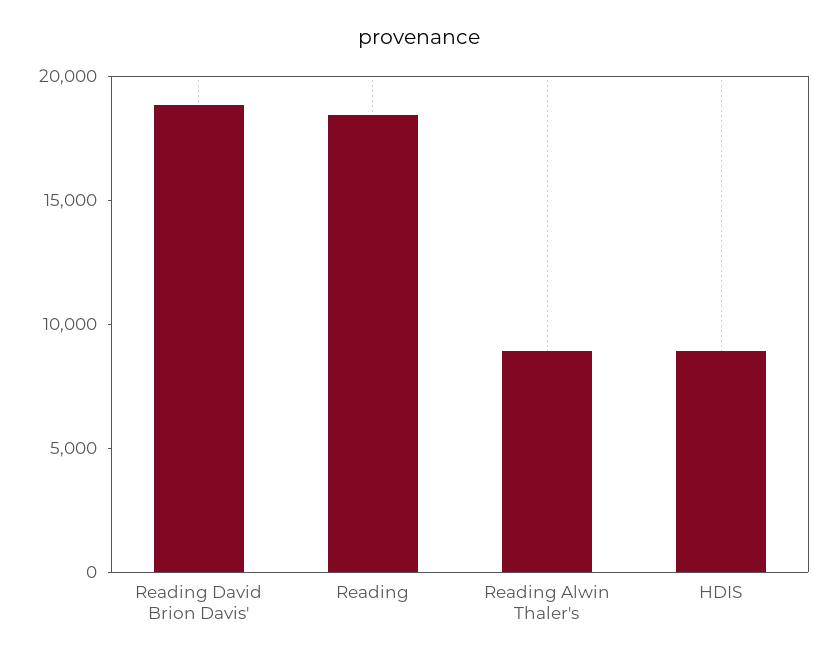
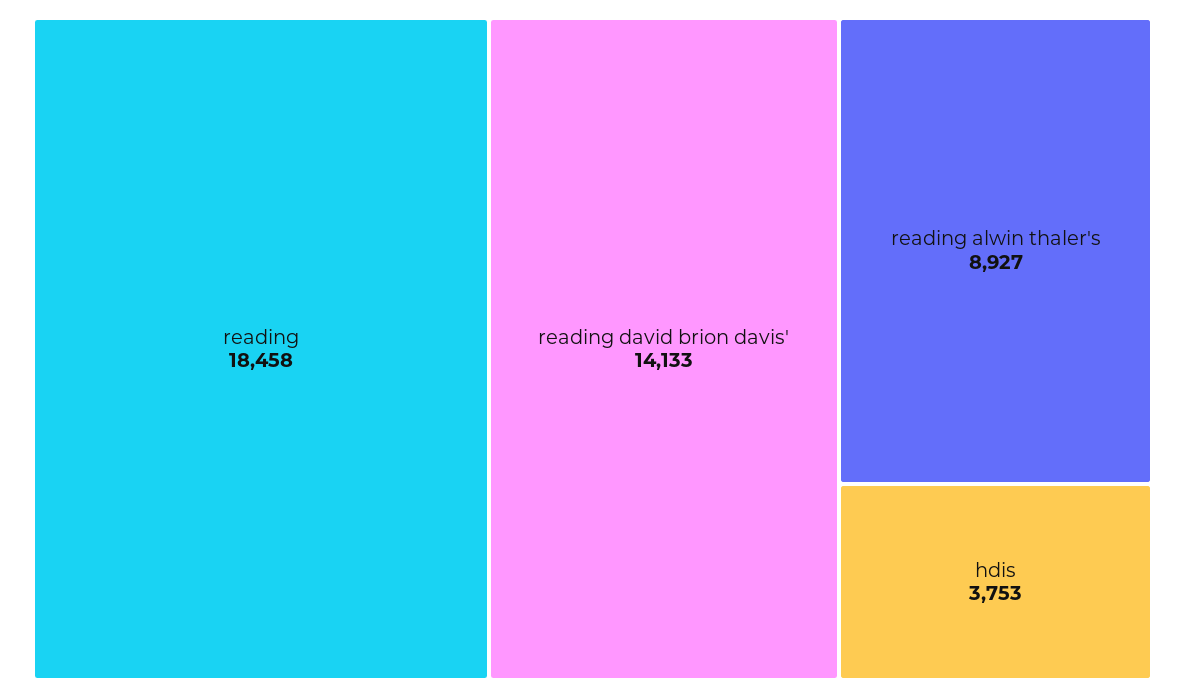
  {
-   "Reading David Brion Davis'": 19000,
+   "Reading David Brion Davis'": 14133,
    "Reading": 18458,
    "Reading Alwin Thaler's": 8927,
-   "HDIS": 9000
+   "HDIS": 3753
  }

